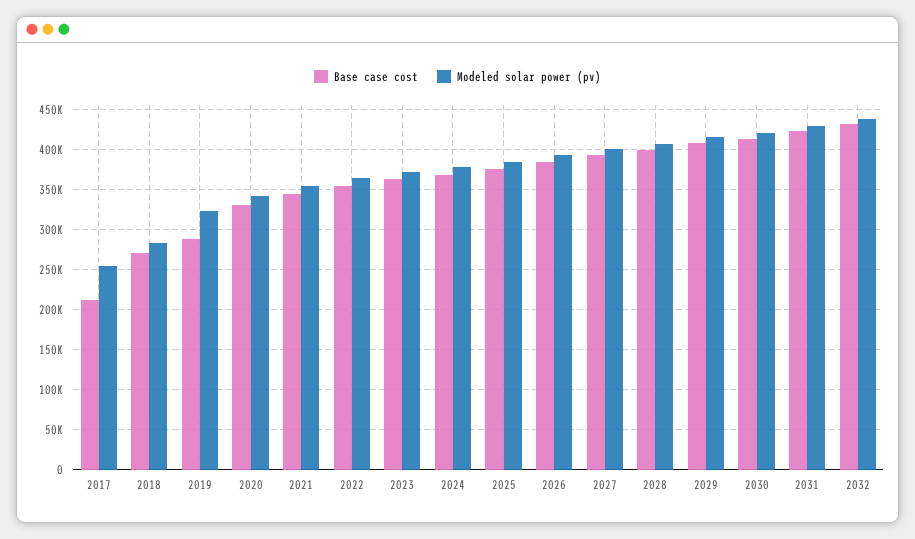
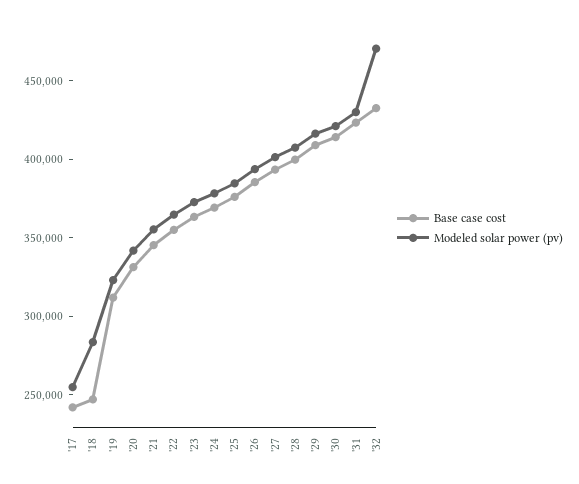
  {
    "Base case cost": {
-     "2017": 210000,
+     "2017": 240000,
-     "2018": 270000,
+     "2018": 250000,
-     "2019": 290000,
+     "2019": 310000,
      "2020": 330000,
      "2021": 350000,
      "2022": 350000,
      "2023": 360000,
      "2024": 370000,
      "2025": 380000,
      "2026": 390000,
      "2027": 390000,
      "2028": 400000,
      "2029": 410000,
      "2030": 410000,
      "2031": 420000,
      "2032": 430000
    },
    "Modeled solar power (pv)": {
      "2017": 250000,
      "2018": 280000,
      "2019": 320000,
      "2020": 340000,
      "2021": 360000,
      "2022": 360000,
      "2023": 370000,
      "2024": 380000,
      "2025": 380000,
      "2026": 390000,
      "2027": 400000,
      "2028": 410000,
      "2029": 420000,
      "2030": 420000,
      "2031": 430000,
-     "2032": 440000
+     "2032": 470000
    }
  }

